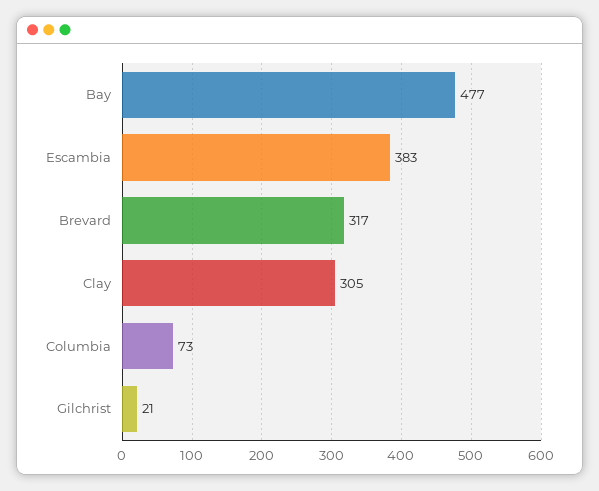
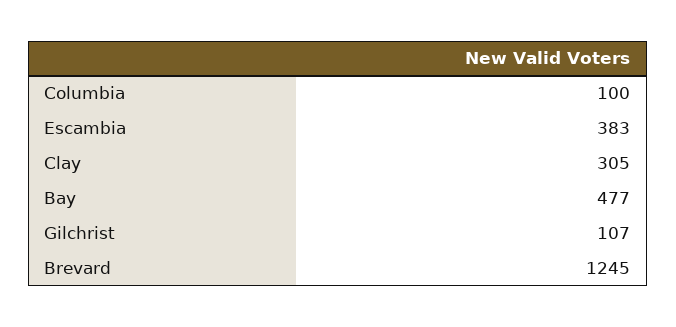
  {
    "Bay": 477,
    "Escambia": 383,
-   "Brevard": 317,
+   "Brevard": 1245,
    "Clay": 305,
-   "Columbia": 73,
+   "Columbia": 100,
-   "Gilchrist": 21
+   "Gilchrist": 107
  }

